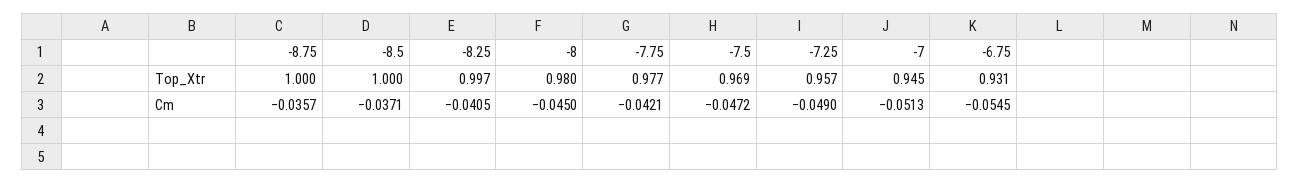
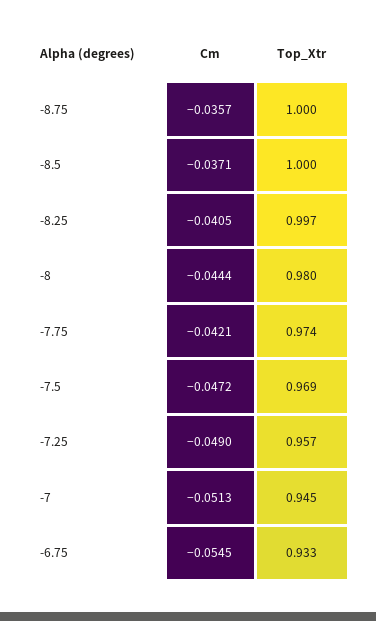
  {
    "-8.75": {
      "Top_Xtr": 1,
      "Cm": -0.0357
    },
    "-8.5": {
      "Top_Xtr": 1,
      "Cm": -0.0371
    },
    "-8.25": {
      "Top_Xtr": 0.997,
      "Cm": -0.0405
    },
    "-8": {
      "Top_Xtr": 0.98,
-     "Cm": -0.045
+     "Cm": -0.0444
    },
    "-7.75": {
-     "Top_Xtr": 0.977,
+     "Top_Xtr": 0.974,
      "Cm": -0.0421
    },
    "-7.5": {
      "Top_Xtr": 0.969,
      "Cm": -0.0472
    },
    "-7.25": {
      "Top_Xtr": 0.957,
      "Cm": -0.049
    },
    "-7": {
      "Top_Xtr": 0.945,
      "Cm": -0.0513
    },
    "-6.75": {
-     "Top_Xtr": 0.931,
+     "Top_Xtr": 0.933,
      "Cm": -0.0545
    }
  }

